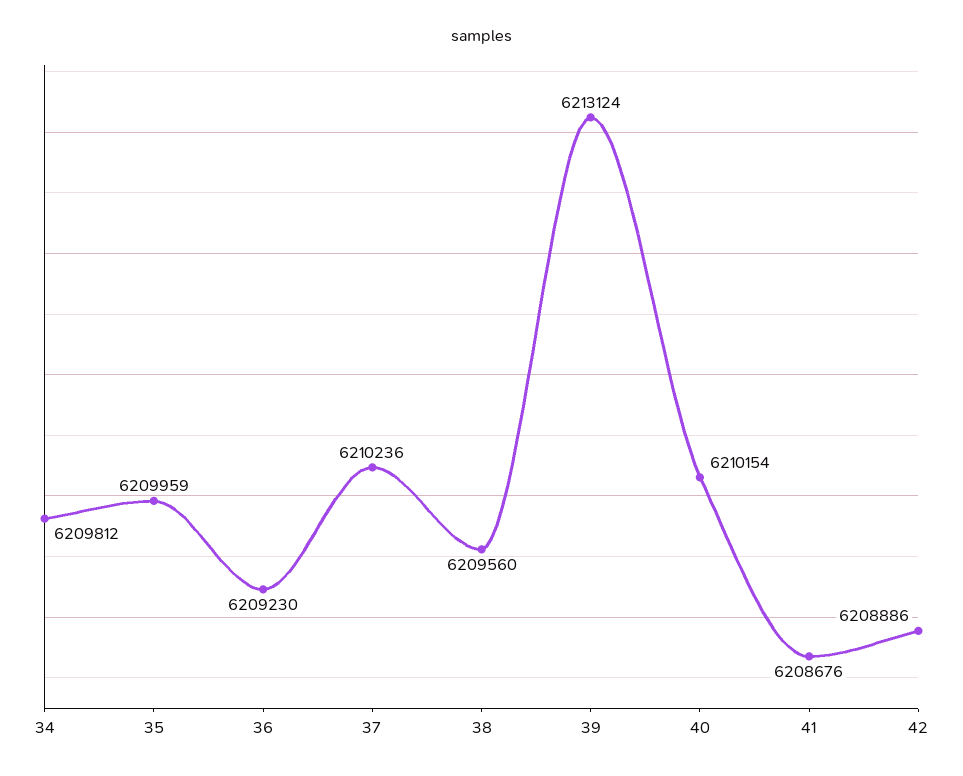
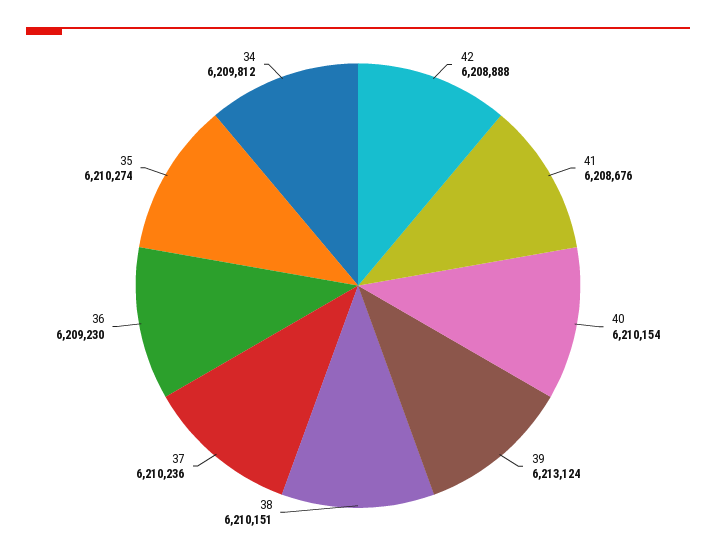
  {
    "34": 6209812,
-   "35": 6209959,
+   "35": 6210274,
    "36": 6209230,
    "37": 6210236,
-   "38": 6209560,
+   "38": 6210151,
    "39": 6213124,
    "40": 6210154,
    "41": 6208676,
-   "42": 6208886
+   "42": 6208888
  }

